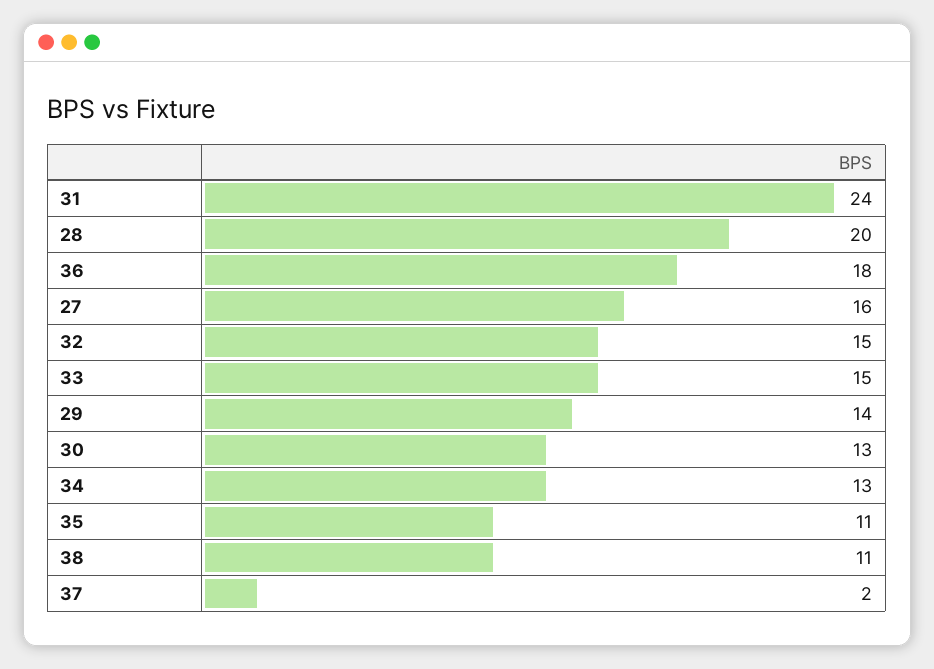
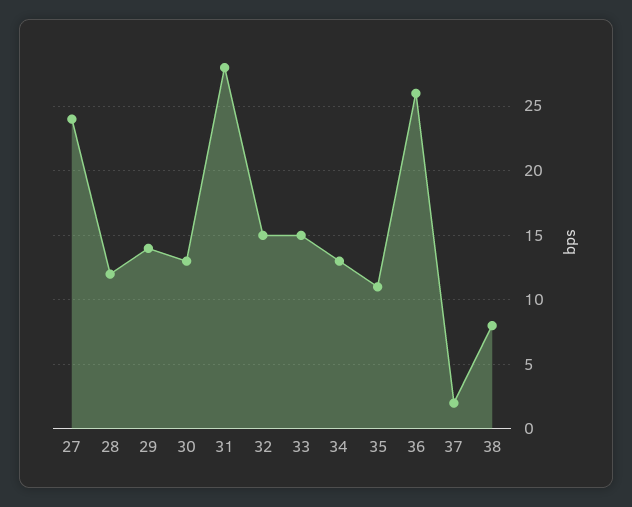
  {
-   "31": 24,
+   "31": 28,
-   "28": 20,
+   "28": 12,
-   "36": 18,
+   "36": 26,
-   "27": 16,
+   "27": 24,
    "32": 15,
    "33": 15,
    "29": 14,
    "30": 13,
    "34": 13,
    "35": 11,
-   "38": 11,
+   "38": 8,
    "37": 2
  }

